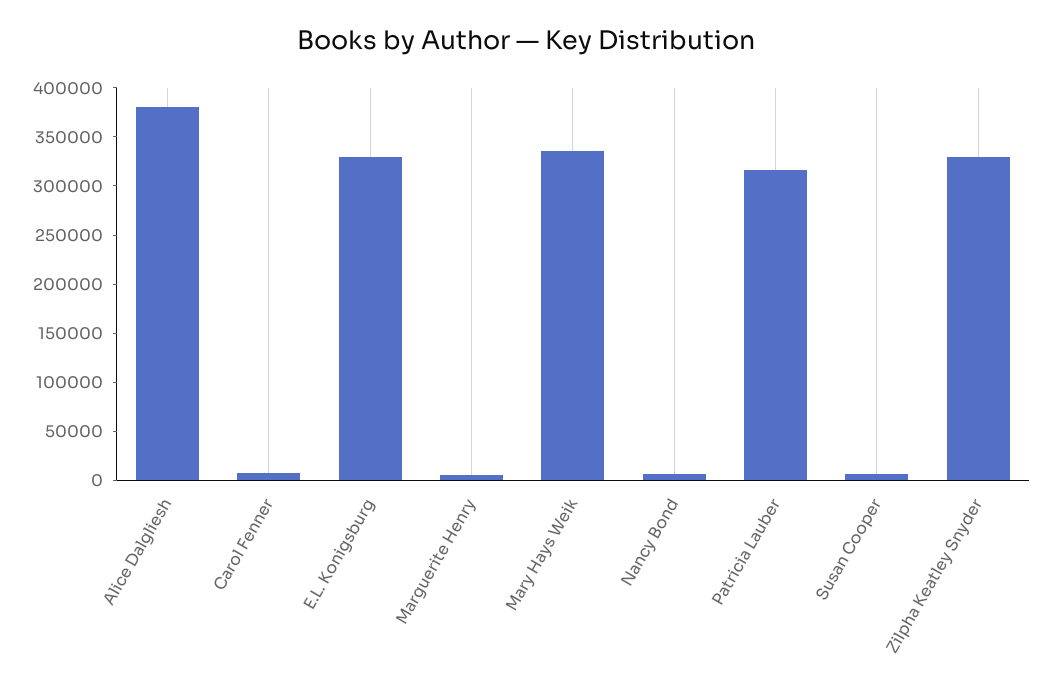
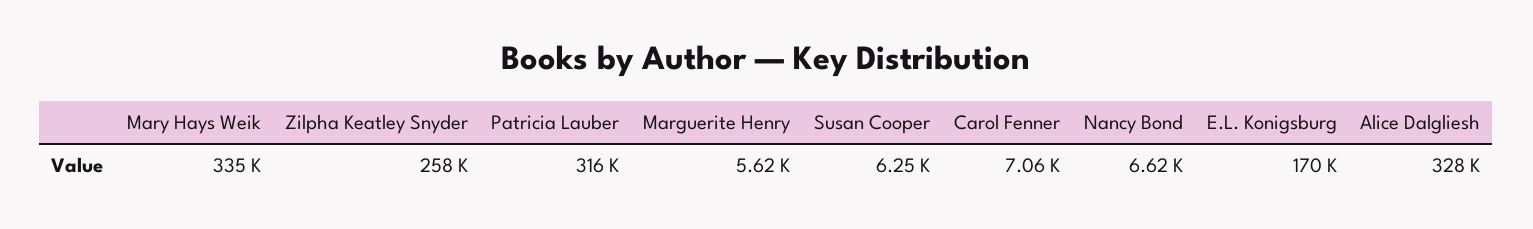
  {
-   "Alice Dalgliesh": 380000,
+   "Alice Dalgliesh": 328000,
    "Carol Fenner": 7060,
-   "E.L. Konigsburg": 330000,
+   "E.L. Konigsburg": 170000,
    "Marguerite Henry": 5620,
    "Mary Hays Weik": 335000,
    "Nancy Bond": 6620,
    "Patricia Lauber": 316000,
    "Susan Cooper": 6250,
-   "Zilpha Keatley Snyder": 330000
+   "Zilpha Keatley Snyder": 258000
  }

